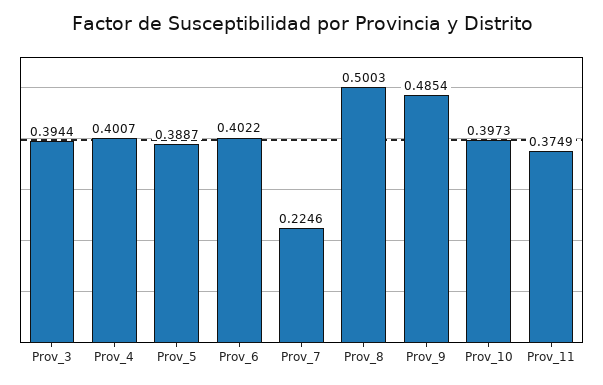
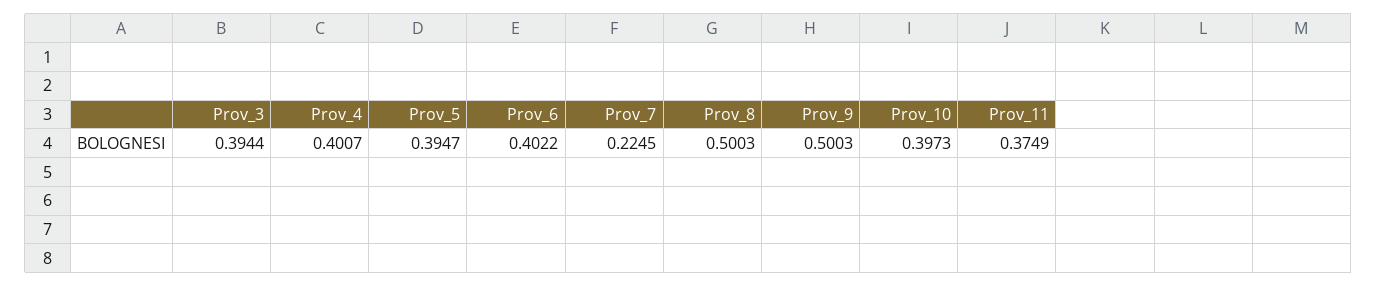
  {
    "Prov_3": 0.3944,
    "Prov_4": 0.4007,
-   "Prov_5": 0.3887,
+   "Prov_5": 0.3947,
    "Prov_6": 0.4022,
-   "Prov_7": 0.2246,
+   "Prov_7": 0.2245,
    "Prov_8": 0.5003,
-   "Prov_9": 0.4854,
+   "Prov_9": 0.5003,
    "Prov_10": 0.3973,
    "Prov_11": 0.3749
  }

